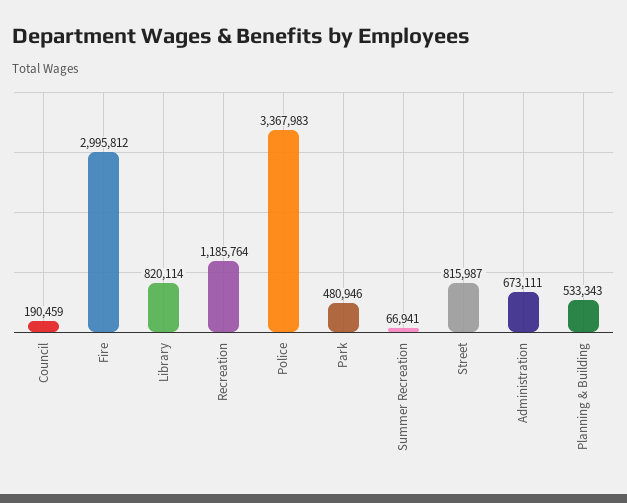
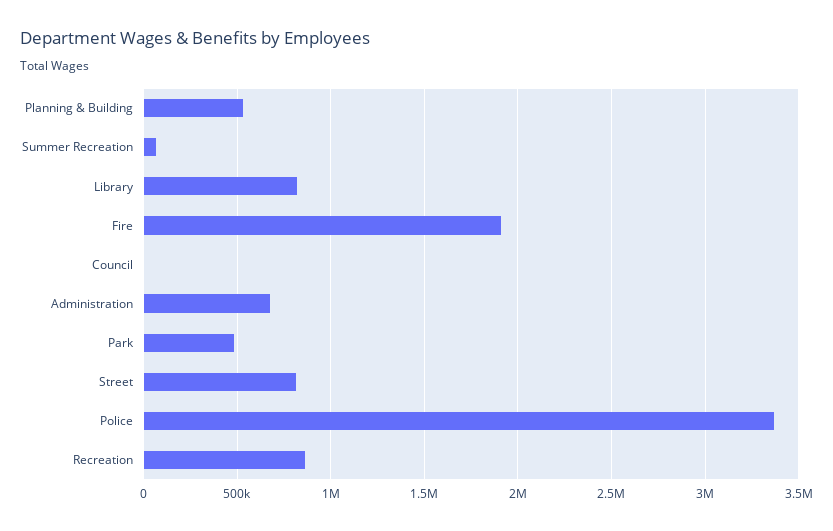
  {
-   "Council": 190459,
+   "Council": 0,
-   "Fire": 2995812,
+   "Fire": 1900000,
    "Library": 820114,
-   "Recreation": 1185764,
+   "Recreation": 850000,
    "Police": 3367983,
    "Park": 480946,
    "Summer Recreation": 66941,
    "Street": 815987,
    "Administration": 673111,
    "Planning & Building": 533343
  }

